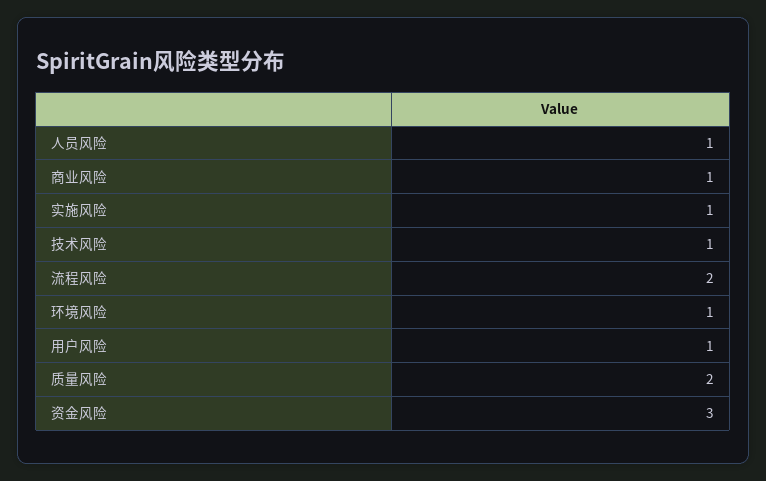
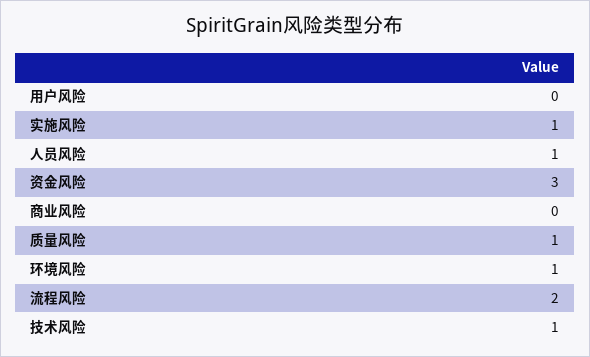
  {
    "人员风险": 1,
-   "商业风险": 1,
+   "商业风险": 0,
    "实施风险": 1,
    "技术风险": 1,
    "流程风险": 2,
    "环境风险": 1,
-   "用户风险": 1,
+   "用户风险": 0,
-   "质量风险": 2,
+   "质量风险": 1,
    "资金风险": 3
  }

